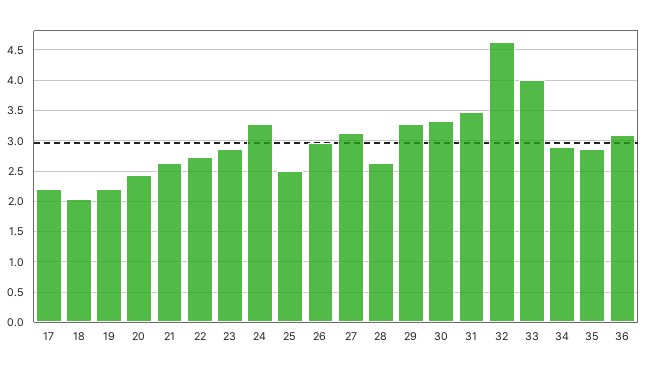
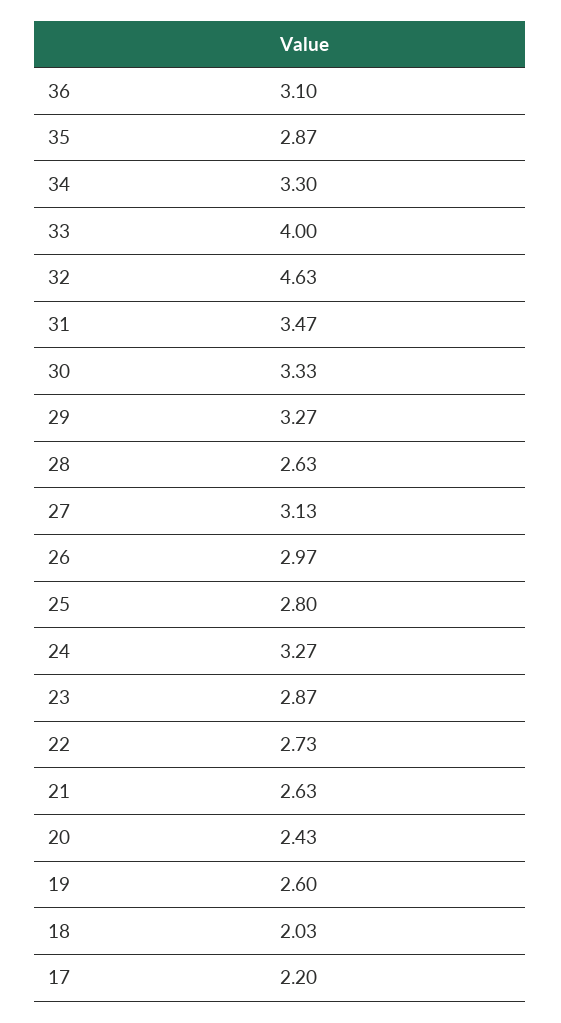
  {
    "17": 2.2,
    "18": 2.03,
-   "19": 2.2,
+   "19": 2.6,
    "20": 2.43,
    "21": 2.63,
    "22": 2.73,
    "23": 2.87,
    "24": 3.27,
-   "25": 2.5,
+   "25": 2.8,
    "26": 2.97,
    "27": 3.13,
    "28": 2.63,
    "29": 3.27,
    "30": 3.33,
    "31": 3.47,
    "32": 4.63,
    "33": 4,
-   "34": 2.9,
+   "34": 3.3,
    "35": 2.87,
    "36": 3.1
  }

